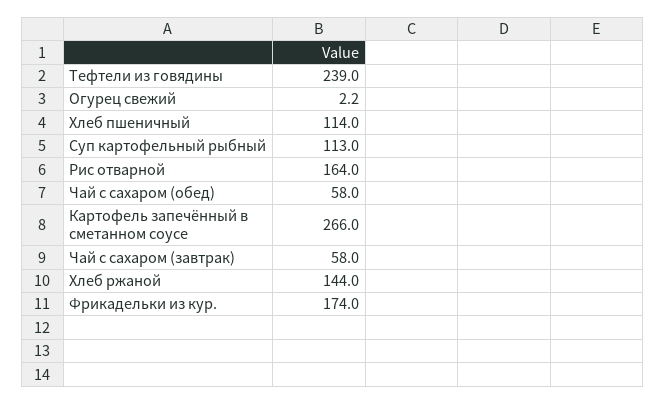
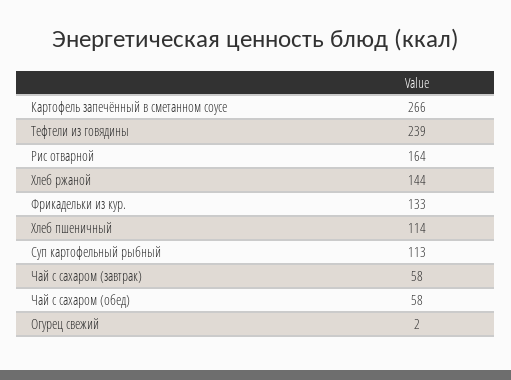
  {
    "Тефтели из говядины": 239,
    "Огурец свежий": 2.2,
    "Хлеб пшеничный": 114,
    "Суп картофельный рыбный": 113,
    "Рис отварной": 164,
    "Чай с сахаром (обед)": 58,
    "Картофель запечённый в сметанном соусе": 266,
    "Чай с сахаром (завтрак)": 58,
    "Хлеб ржаной": 144,
-   "Фрикадельки из кур.": 174
+   "Фрикадельки из кур.": 133
  }

